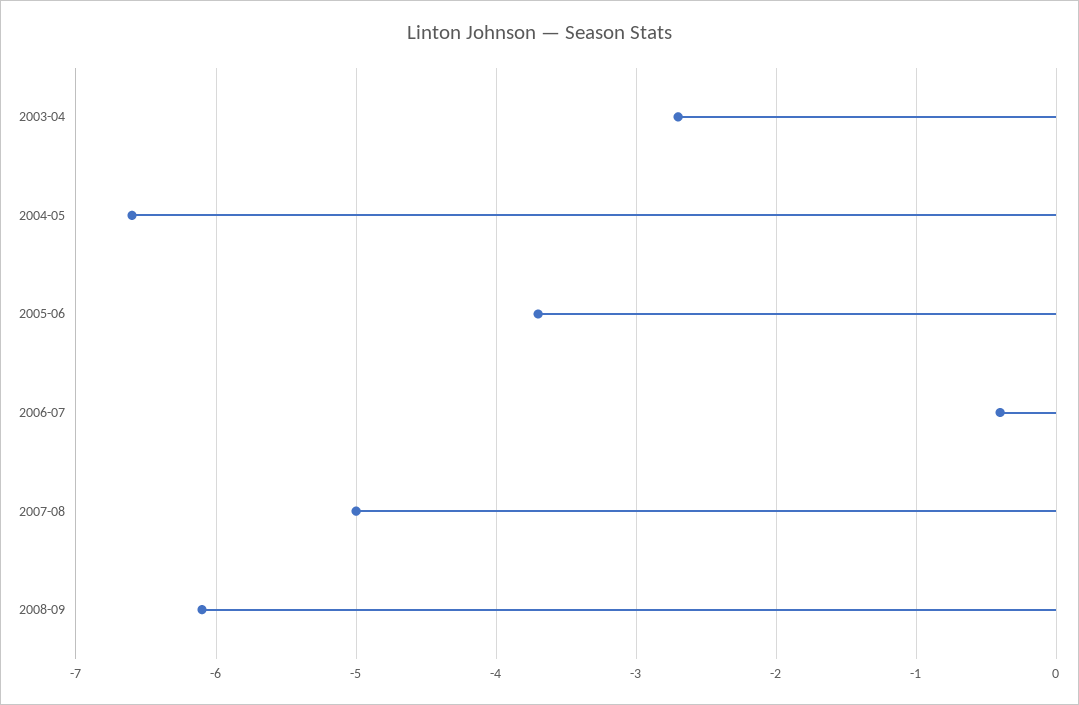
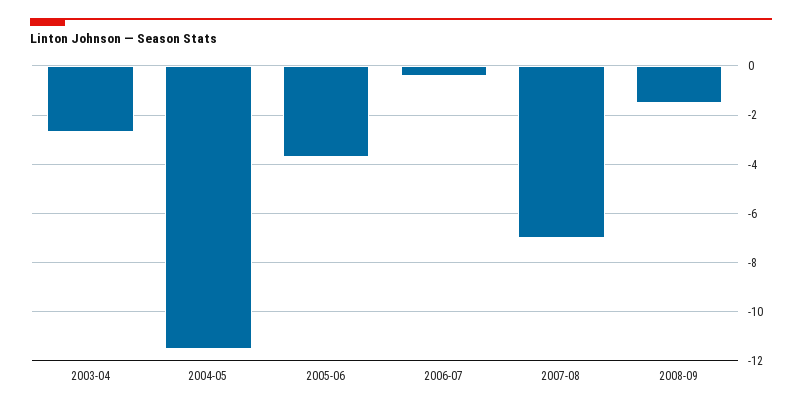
  {
    "2003-04": -2.7,
-   "2004-05": -6.6,
+   "2004-05": -11.5,
    "2005-06": -3.7,
    "2006-07": -0.4,
-   "2007-08": -5,
+   "2007-08": -7,
-   "2008-09": -6.1
+   "2008-09": -1.5
  }

